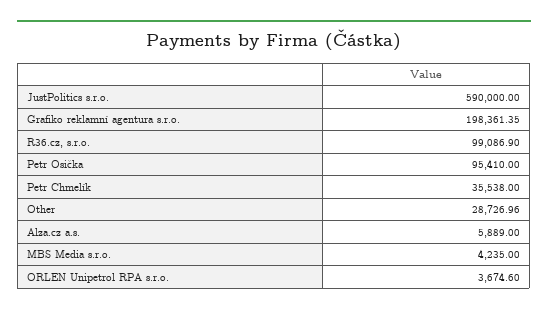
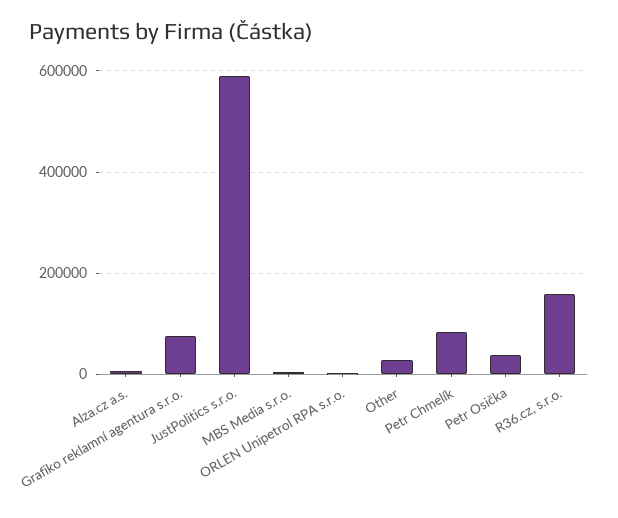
  {
    "JustPolitics s.r.o.": 590000,
-   "Grafiko reklamní agentura s.r.o.": 198361.35,
+   "Grafiko reklamní agentura s.r.o.": 80000,
-   "R36.cz, s.r.o.": 99086.9,
+   "R36.cz, s.r.o.": 160000,
-   "Petr Osička": 95410,
+   "Petr Osička": 40000,
-   "Petr Chmelík": 35538,
+   "Petr Chmelík": 80000,
    "Other": 28726.96,
    "Alza.cz a.s.": 5889,
    "MBS Media s.r.o.": 4235,
    "ORLEN Unipetrol RPA s.r.o.": 3674.6
  }

